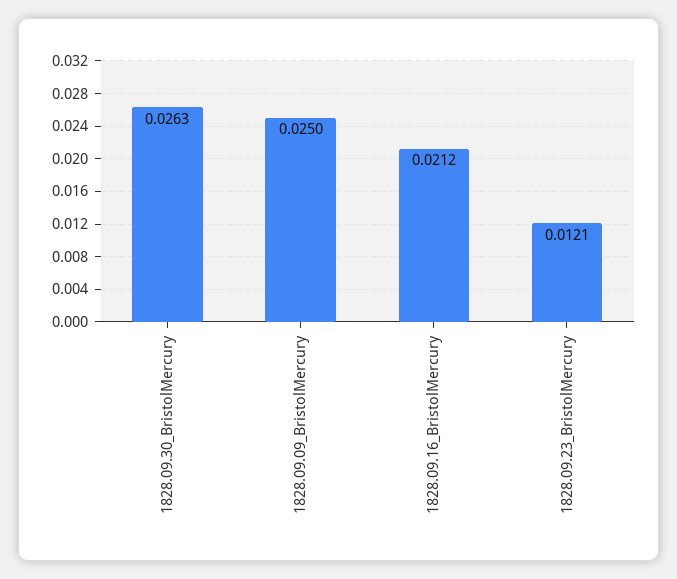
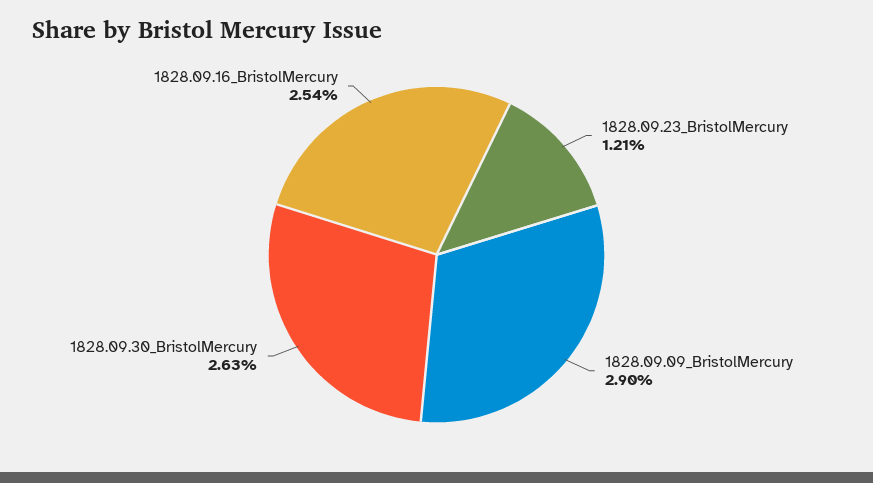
  {
    "1828.09.30_BristolMercury": 0.0263,
-   "1828.09.09_BristolMercury": 0.025,
+   "1828.09.09_BristolMercury": 0.029,
-   "1828.09.16_BristolMercury": 0.0212,
+   "1828.09.16_BristolMercury": 0.0254,
    "1828.09.23_BristolMercury": 0.0121
  }

